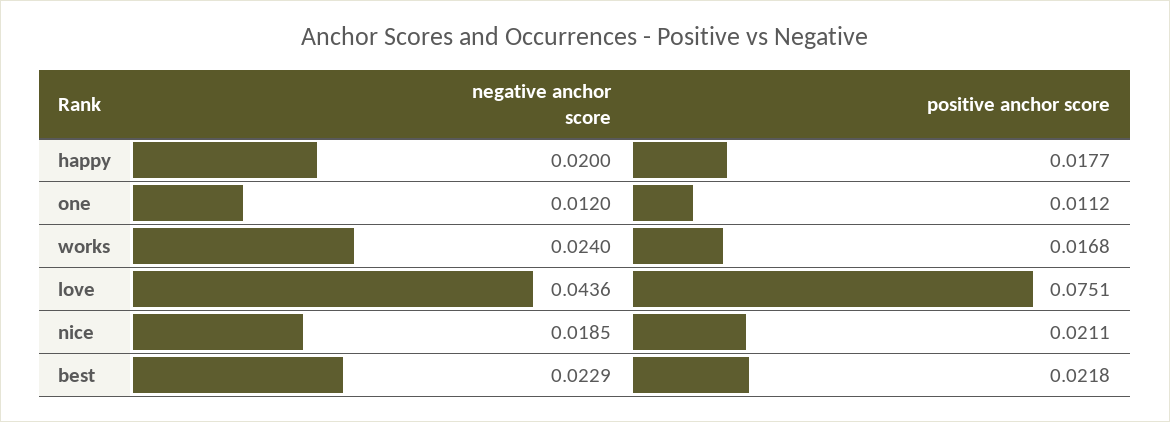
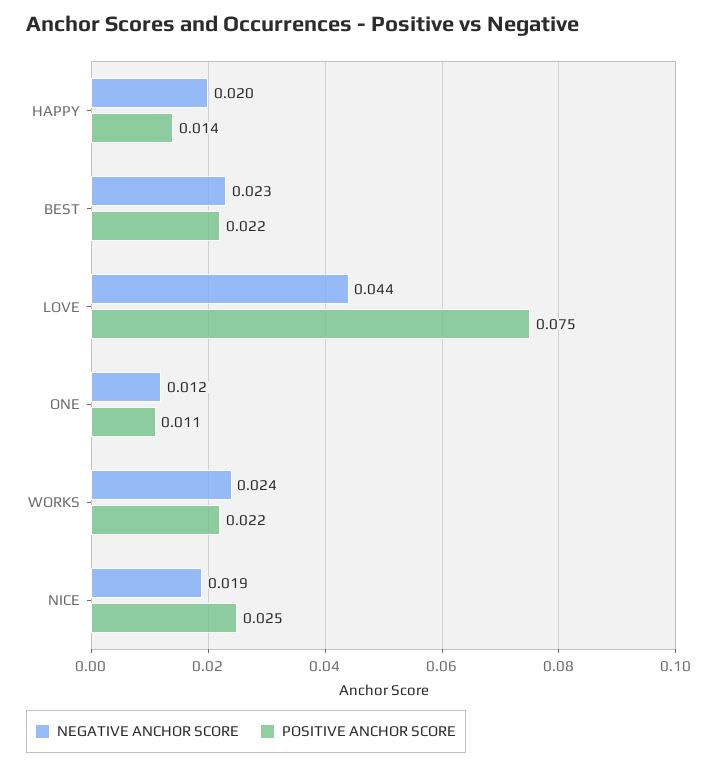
  {
    "negative anchor score": {
      "happy": 0.02,
      "one": 0.012,
      "works": 0.024,
      "love": 0.0436,
      "nice": 0.0185,
      "best": 0.0229
    },
    "positive anchor score": {
-     "happy": 0.0177,
+     "happy": 0.014,
      "one": 0.0112,
-     "works": 0.0168,
+     "works": 0.022,
      "love": 0.0751,
-     "nice": 0.0211,
+     "nice": 0.025,
      "best": 0.0218
    }
  }

